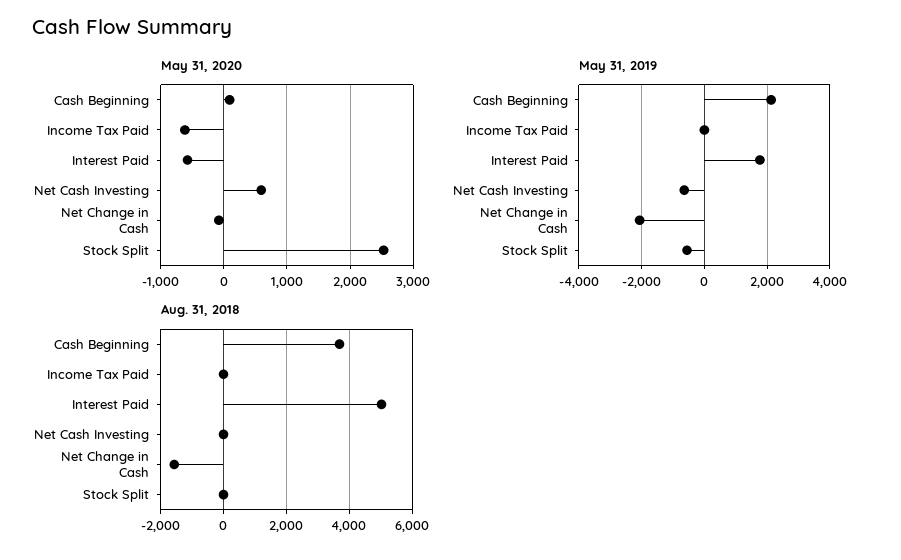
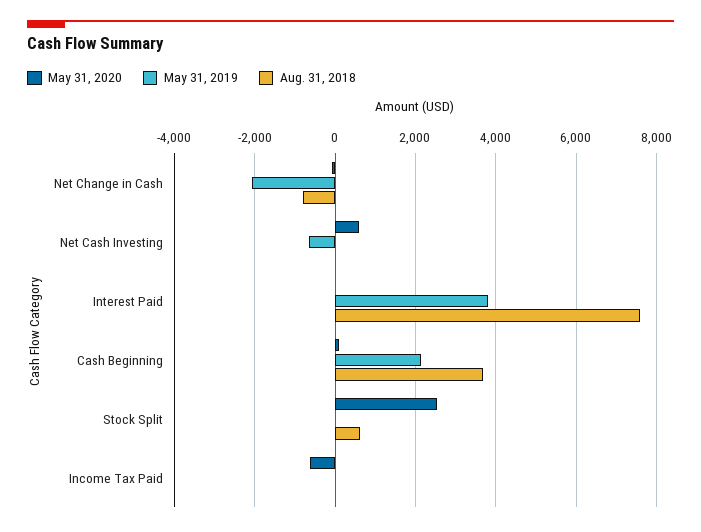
  {
    "May 31, 2020": {
      "Cash Beginning": 100,
      "Income Tax Paid": -600,
-     "Interest Paid": -600,
+     "Interest Paid": 0,
      "Net Cash Investing": 600,
      "Net Change in Cash": -100,
      "Stock Split": 2500
    },
    "May 31, 2019": {
      "Cash Beginning": 2200,
      "Income Tax Paid": 0,
-     "Interest Paid": 1800,
+     "Interest Paid": 3800,
      "Net Cash Investing": -600,
      "Net Change in Cash": -2000,
-     "Stock Split": -600
+     "Stock Split": 0
    },
    "Aug. 31, 2018": {
      "Cash Beginning": 3600,
      "Income Tax Paid": 0,
-     "Interest Paid": 5000,
+     "Interest Paid": 7600,
      "Net Cash Investing": 0,
-     "Net Change in Cash": -1600,
+     "Net Change in Cash": -800,
-     "Stock Split": 0
+     "Stock Split": 600
    }
  }

